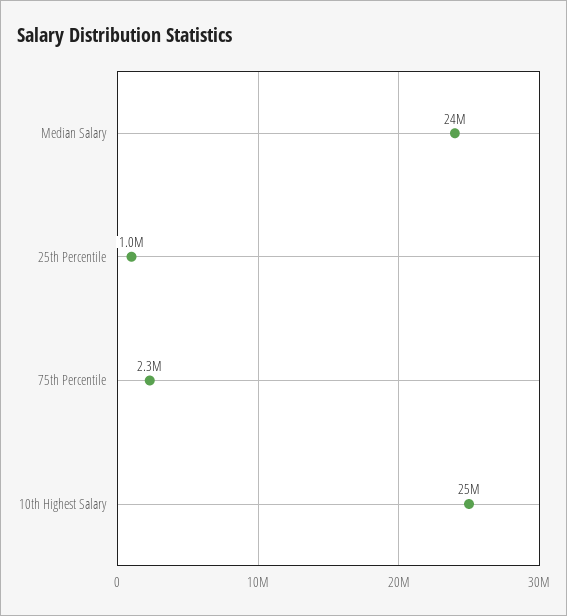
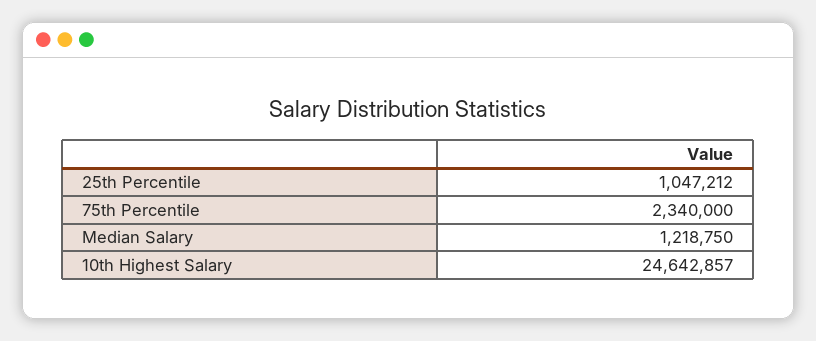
  {
-   "Median Salary": 24000000,
+   "Median Salary": 1218750,
    "25th Percentile": 1047212,
    "75th Percentile": 2340000,
    "10th Highest Salary": 24642857
  }

